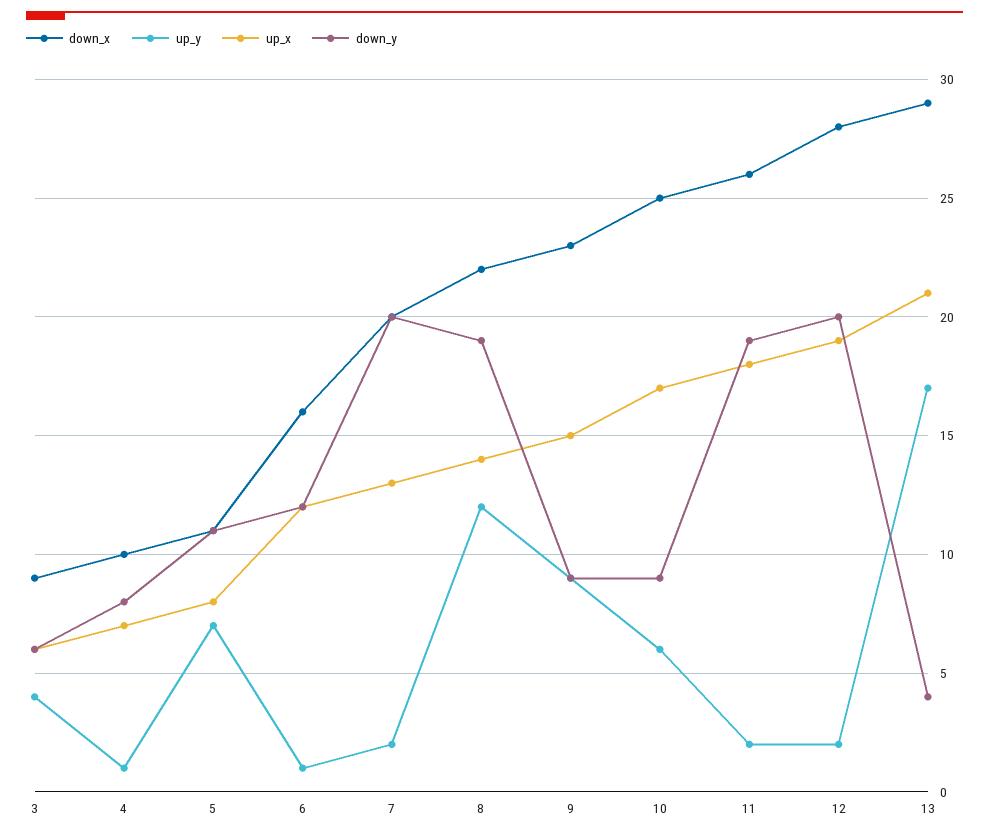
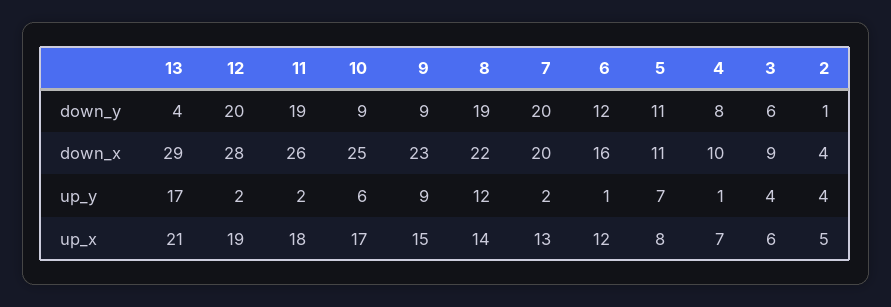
  {
    "down_x": {
      "3": 9,
      "4": 10,
      "5": 11,
      "6": 16,
      "7": 20,
      "8": 22,
      "9": 23,
      "10": 25,
      "11": 26,
      "12": 28,
-     "13": 29
+     "13": 29,
+     "2": 4
    },
    "up_y": {
      "3": 4,
      "4": 1,
      "5": 7,
      "6": 1,
      "7": 2,
      "8": 12,
      "9": 9,
      "10": 6,
      "11": 2,
      "12": 2,
-     "13": 17
+     "13": 17,
+     "2": 4
    },
    "up_x": {
      "3": 6,
      "4": 7,
      "5": 8,
      "6": 12,
      "7": 13,
      "8": 14,
      "9": 15,
      "10": 17,
      "11": 18,
      "12": 19,
-     "13": 21
+     "13": 21,
+     "2": 5
    },
    "down_y": {
      "3": 6,
      "4": 8,
      "5": 11,
      "6": 12,
      "7": 20,
      "8": 19,
      "9": 9,
      "10": 9,
      "11": 19,
      "12": 20,
-     "13": 4
+     "13": 4,
+     "2": 1
    }
  }

